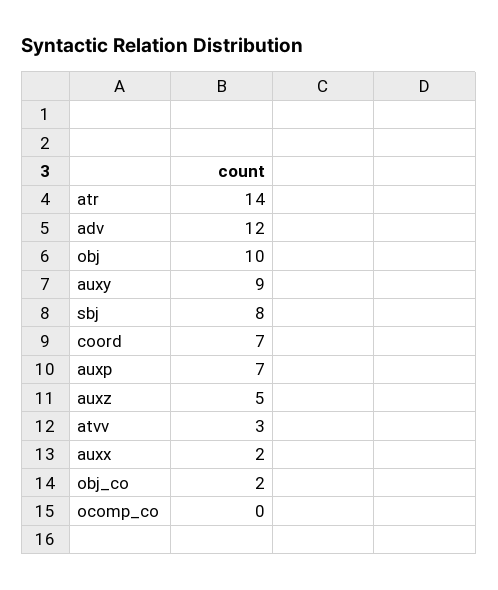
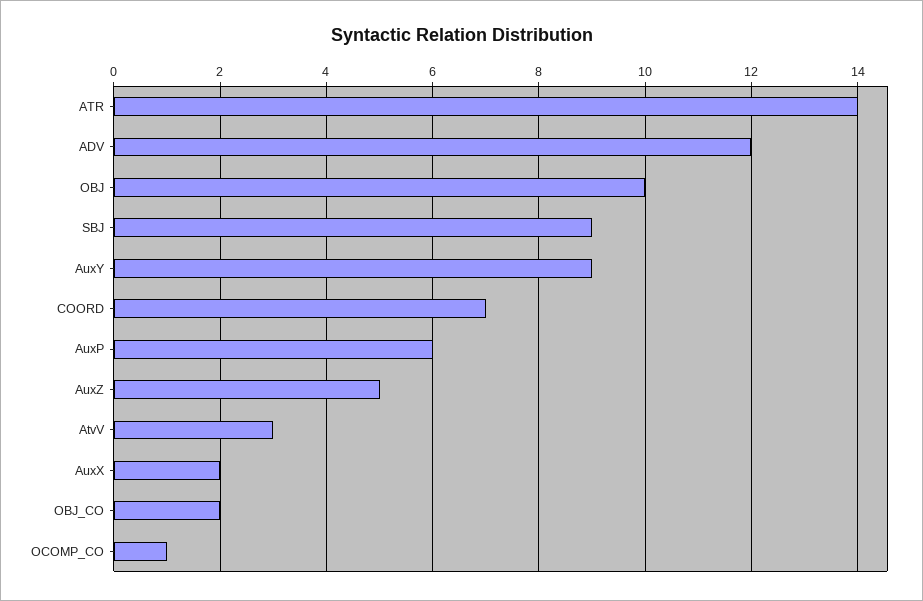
  {
    "atr": 14,
    "adv": 12,
    "obj": 10,
    "auxy": 9,
-   "sbj": 8,
+   "sbj": 9,
    "coord": 7,
-   "auxp": 7,
+   "auxp": 6,
    "auxz": 5,
    "atvv": 3,
    "auxx": 2,
    "obj_co": 2,
-   "ocomp_co": 0
+   "ocomp_co": 1
  }

